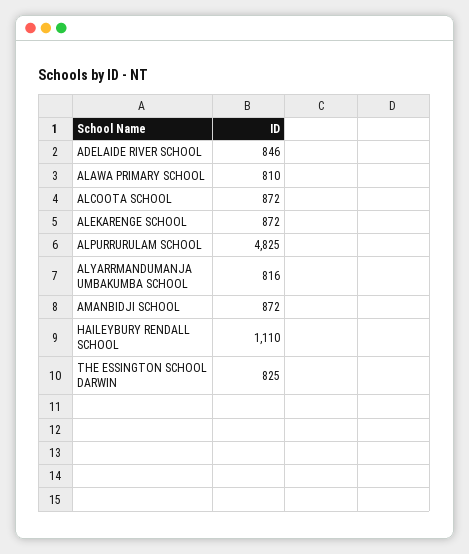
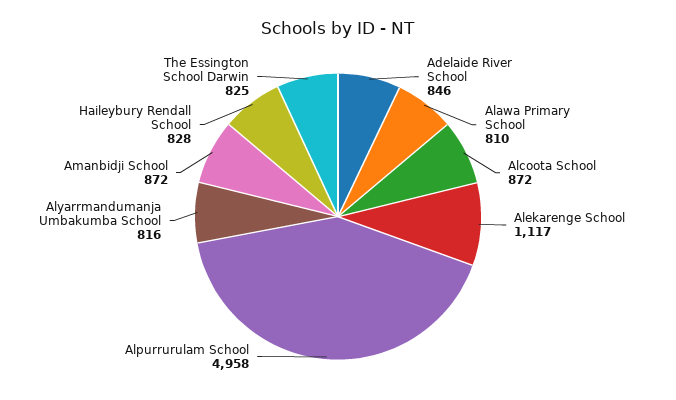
  {
    "ADELAIDE RIVER SCHOOL": 846,
    "ALAWA PRIMARY SCHOOL": 810,
    "ALCOOTA SCHOOL": 872,
-   "ALEKARENGE SCHOOL": 872,
+   "ALEKARENGE SCHOOL": 1117,
-   "ALPURRURULAM SCHOOL": 4825,
+   "ALPURRURULAM SCHOOL": 4958,
    "ALYARRMANDUMANJA UMBAKUMBA SCHOOL": 816,
    "AMANBIDJI SCHOOL": 872,
-   "HAILEYBURY RENDALL SCHOOL": 1110,
+   "HAILEYBURY RENDALL SCHOOL": 828,
    "THE ESSINGTON SCHOOL DARWIN": 825
  }

